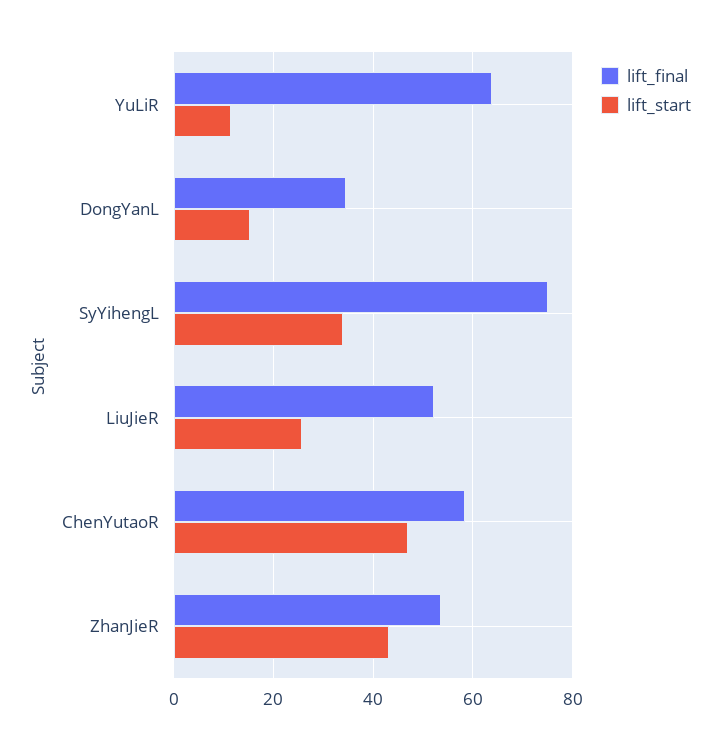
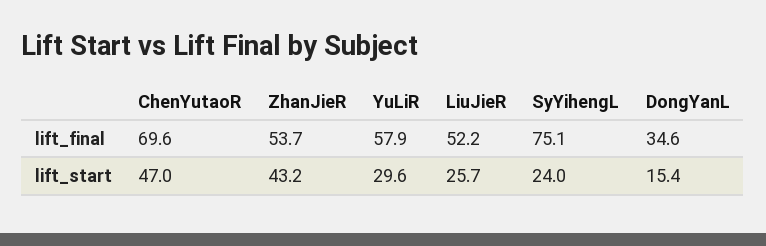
  {
    "lift_final": {
-     "YuLiR": 64,
+     "YuLiR": 57.9,
      "DongYanL": 34.6,
      "SyYihengL": 75.1,
      "LiuJieR": 52.2,
-     "ChenYutaoR": 58,
+     "ChenYutaoR": 69.6,
      "ZhanJieR": 53.7
    },
    "lift_start": {
-     "YuLiR": 12,
+     "YuLiR": 29.6,
      "DongYanL": 15.4,
-     "SyYihengL": 34,
+     "SyYihengL": 24,
      "LiuJieR": 25.7,
      "ChenYutaoR": 47,
      "ZhanJieR": 43.2
    }
  }

